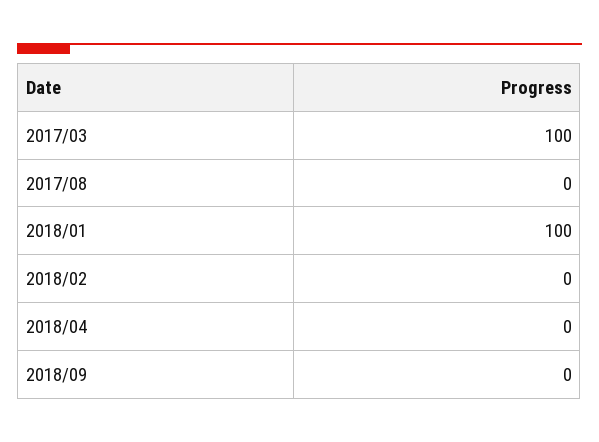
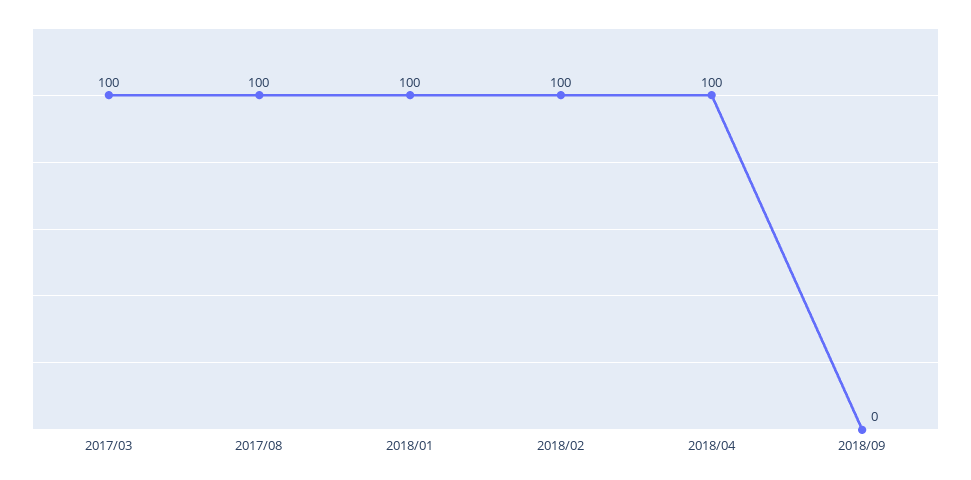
  {
    "2017/03": 100,
-   "2017/08": 0,
+   "2017/08": 100,
    "2018/01": 100,
-   "2018/02": 0,
+   "2018/02": 100,
-   "2018/04": 0,
+   "2018/04": 100,
    "2018/09": 0
  }

